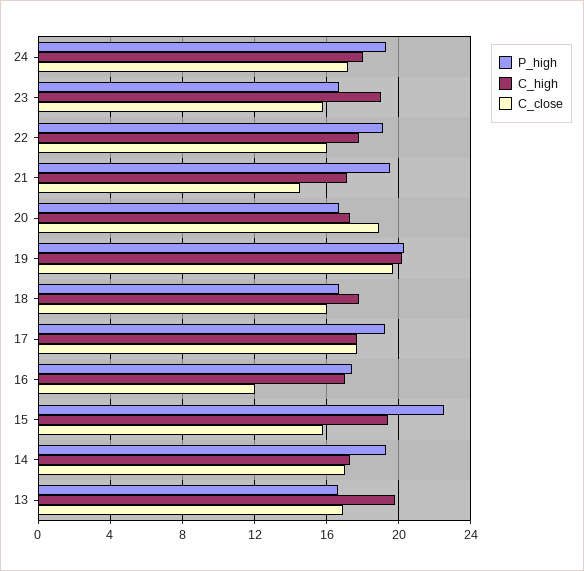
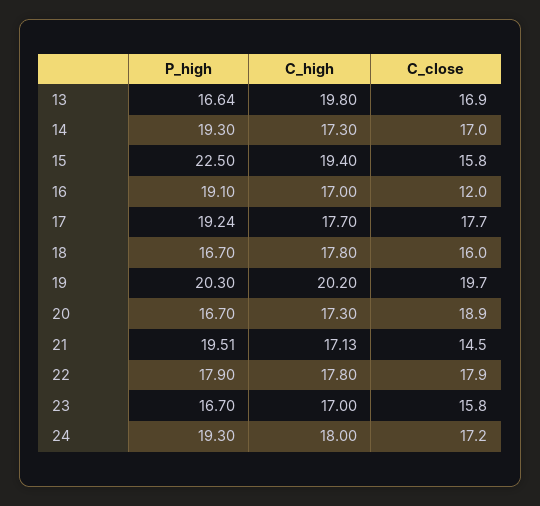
  {
    "P_high": {
      "24": 19.3,
      "23": 16.7,
-     "22": 19,
+     "22": 17.9,
      "21": 19.51,
      "20": 16.7,
      "19": 20.3,
      "18": 16.7,
      "17": 19.24,
-     "16": 17.5,
+     "16": 19.1,
      "15": 22.5,
      "14": 19.3,
      "13": 16.64
    },
    "C_high": {
      "24": 18,
-     "23": 19,
+     "23": 17,
      "22": 17.8,
      "21": 17.13,
      "20": 17.3,
      "19": 20.2,
      "18": 17.8,
      "17": 17.7,
      "16": 17,
      "15": 19.4,
      "14": 17.3,
      "13": 19.8
    },
    "C_close": {
      "24": 17.2,
      "23": 15.8,
-     "22": 16,
+     "22": 17.9,
      "21": 14.5,
      "20": 18.9,
      "19": 19.7,
      "18": 16,
      "17": 17.7,
      "16": 12,
      "15": 15.8,
      "14": 17,
      "13": 16.9
    }
  }

